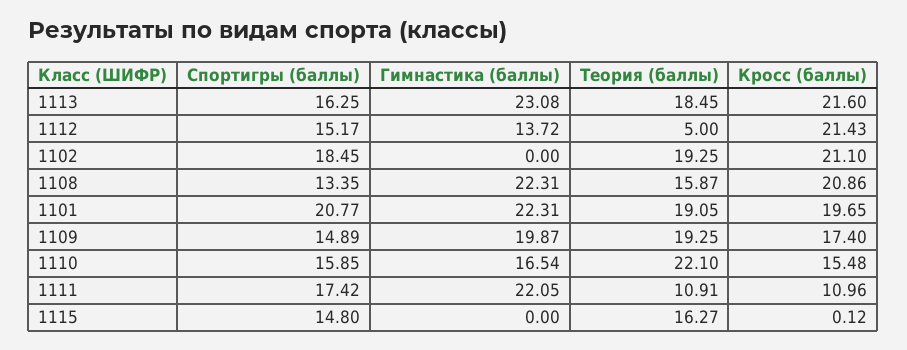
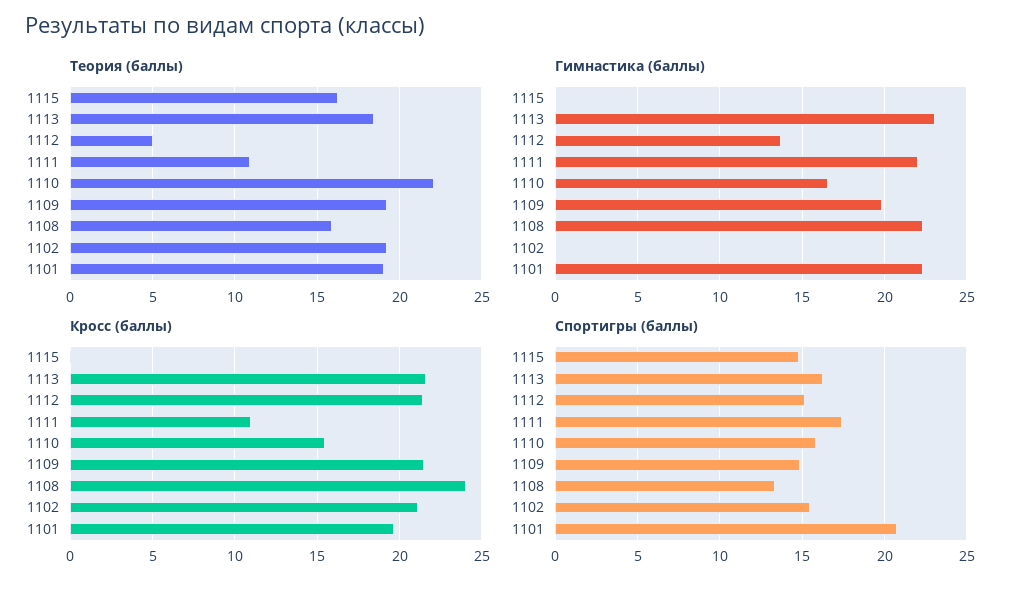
  {
    "Спортигры (баллы)": {
      "1113": 16.25,
      "1112": 15.17,
-     "1102": 18.45,
+     "1102": 15.5,
      "1108": 13.35,
      "1101": 20.77,
      "1109": 14.89,
      "1110": 15.85,
      "1111": 17.42,
      "1115": 14.8
    },
    "Гимнастика (баллы)": {
      "1113": 23.08,
      "1112": 13.72,
      "1102": 0,
      "1108": 22.31,
      "1101": 22.31,
      "1109": 19.87,
      "1110": 16.54,
      "1111": 22.05,
      "1115": 0
    },
    "Теория (баллы)": {
      "1113": 18.45,
      "1112": 5,
      "1102": 19.25,
      "1108": 15.87,
      "1101": 19.05,
      "1109": 19.25,
      "1110": 22.1,
      "1111": 10.91,
      "1115": 16.27
    },
    "Кросс (баллы)": {
      "1113": 21.6,
      "1112": 21.43,
      "1102": 21.1,
-     "1108": 20.86,
+     "1108": 24,
      "1101": 19.65,
-     "1109": 17.4,
+     "1109": 21.5,
      "1110": 15.48,
      "1111": 10.96,
      "1115": 0.12
    }
  }

